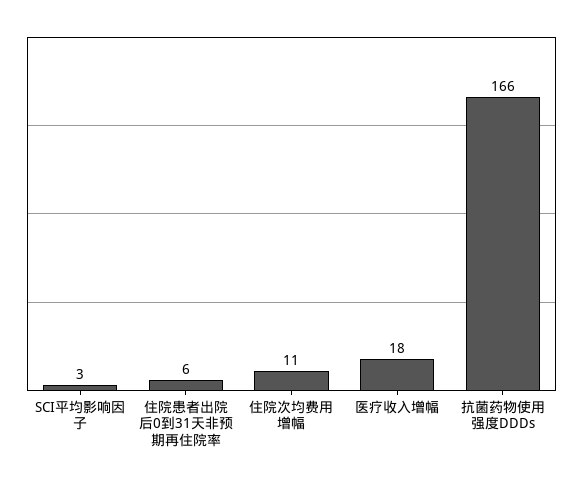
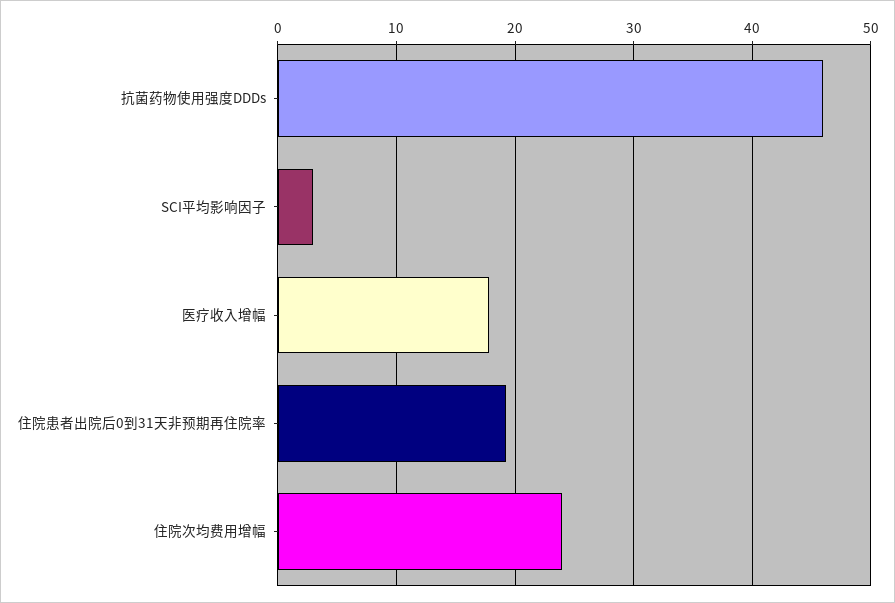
  {
    "SCI平均影响因子": 3,
-   "住院患者出院后0到31天非预期再住院率": 6,
+   "住院患者出院后0到31天非预期再住院率": 19,
-   "住院次均费用增幅": 11,
+   "住院次均费用增幅": 24,
    "医疗收入增幅": 18,
-   "抗菌药物使用强度DDDs": 166
+   "抗菌药物使用强度DDDs": 46
  }

